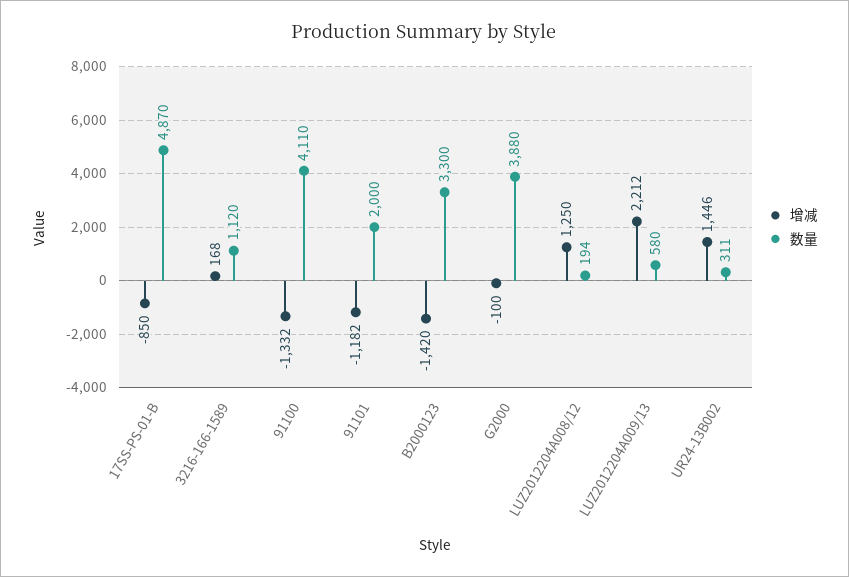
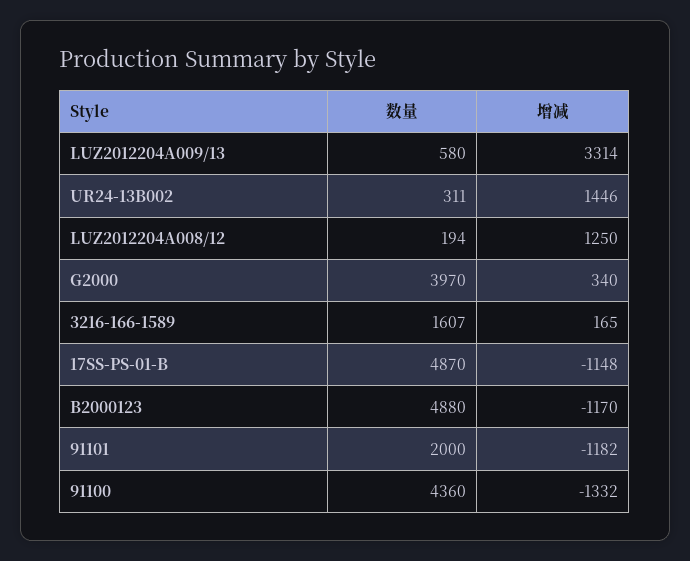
  {
    "增减": {
-     "17SS-PS-01-B": -850,
+     "17SS-PS-01-B": -1148,
-     "3216-166-1589": 168,
+     "3216-166-1589": 165,
      "91100": -1332,
      "91101": -1182,
-     "B2000123": -1420,
+     "B2000123": -1170,
-     "G2000": -100,
+     "G2000": 340,
      "LUZ2012204A008/12": 1250,
-     "LUZ2012204A009/13": 2212,
+     "LUZ2012204A009/13": 3314,
      "UR24-13B002": 1446
    },
    "数量": {
      "17SS-PS-01-B": 4870,
-     "3216-166-1589": 1120,
+     "3216-166-1589": 1607,
-     "91100": 4110,
+     "91100": 4360,
      "91101": 2000,
-     "B2000123": 3300,
+     "B2000123": 4880,
-     "G2000": 3880,
+     "G2000": 3970,
      "LUZ2012204A008/12": 194,
      "LUZ2012204A009/13": 580,
      "UR24-13B002": 311
    }
  }

